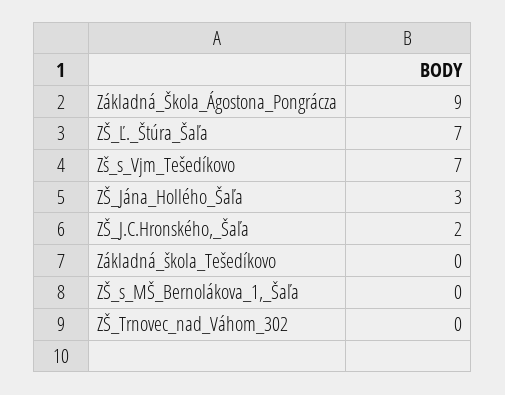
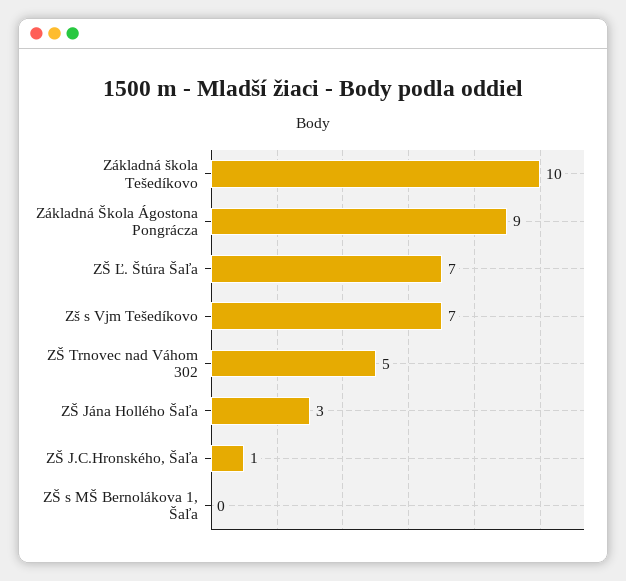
  {
    "Základná_Škola_Ágostona_Pongrácza": 9,
    "ZŠ_Ľ._Štúra_Šaľa": 7,
    "Zš_s_Vjm_Tešedíkovo": 7,
    "ZŠ_Jána_Hollého_Šaľa": 3,
-   "ZŠ_J.C.Hronského,_Šaľa": 2,
+   "ZŠ_J.C.Hronského,_Šaľa": 1,
-   "Základná_škola_Tešedíkovo": 0,
+   "Základná_škola_Tešedíkovo": 10,
    "ZŠ_s_MŠ_Bernolákova_1,_Šaľa": 0,
-   "ZŠ_Trnovec_nad_Váhom_302": 0
+   "ZŠ_Trnovec_nad_Váhom_302": 5
  }

